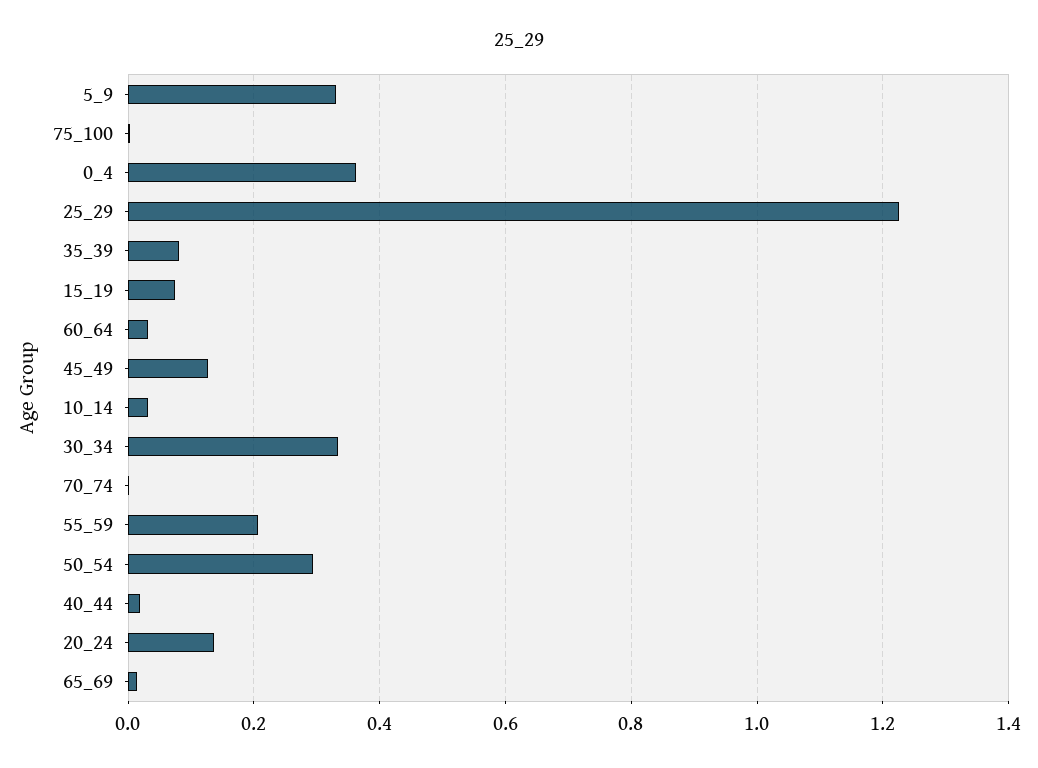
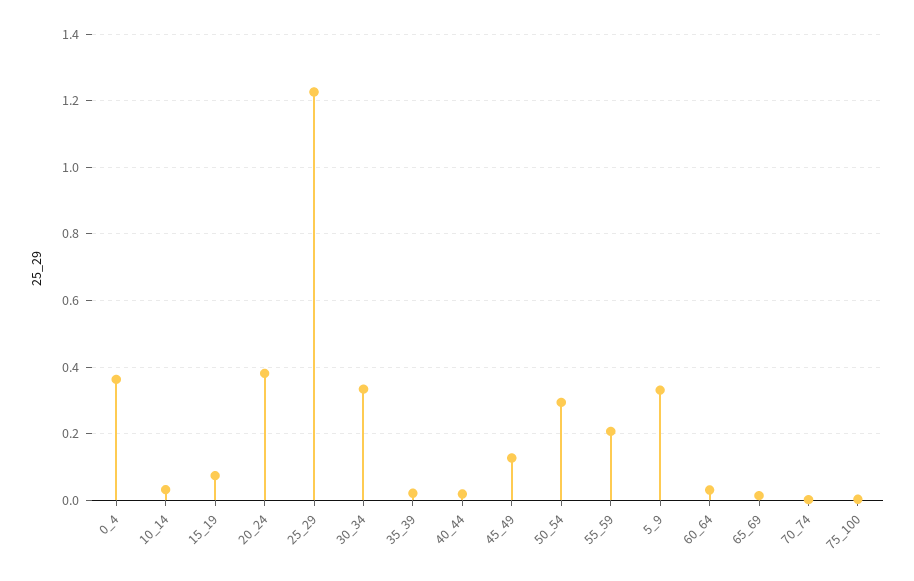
  {
    "5_9": 0.34,
    "75_100": 0,
    "0_4": 0.36,
    "25_29": 1.22,
-   "35_39": 0.08,
+   "35_39": 0.02,
    "15_19": 0.08,
    "60_64": 0.04,
    "45_49": 0.12,
    "10_14": 0.04,
    "30_34": 0.34,
    "70_74": 0,
    "55_59": 0.2,
    "50_54": 0.3,
    "40_44": 0.02,
-   "20_24": 0.14,
+   "20_24": 0.38,
    "65_69": 0.02
  }

